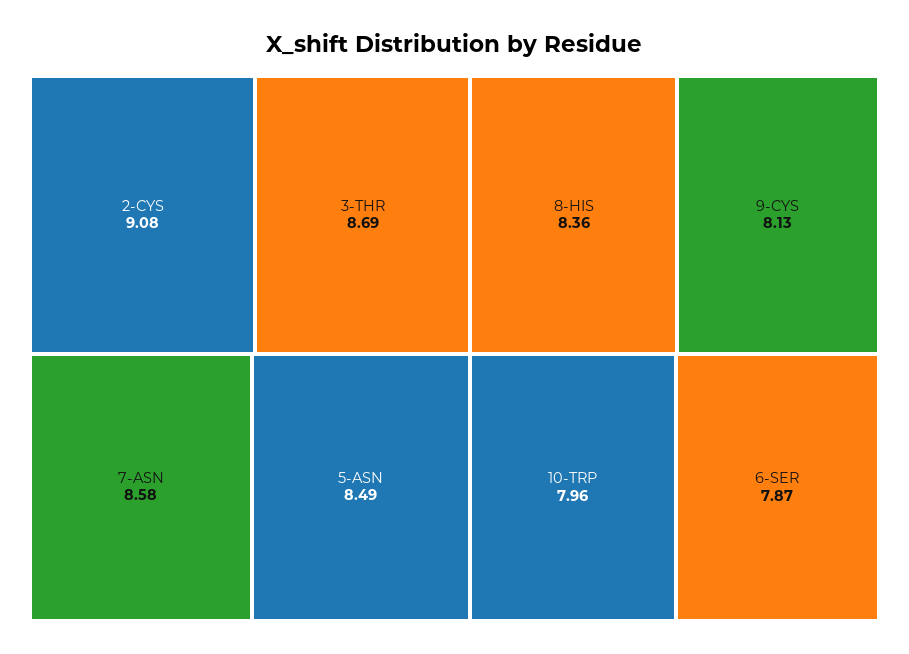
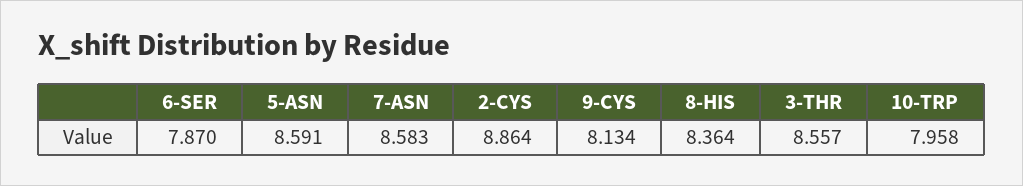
  {
-   "2-CYS": 9.08,
+   "2-CYS": 8.864,
-   "3-THR": 8.69,
+   "3-THR": 8.557,
    "7-ASN": 8.583,
-   "5-ASN": 8.49,
+   "5-ASN": 8.591,
    "8-HIS": 8.364,
    "9-CYS": 8.134,
    "10-TRP": 7.958,
    "6-SER": 7.87
  }

